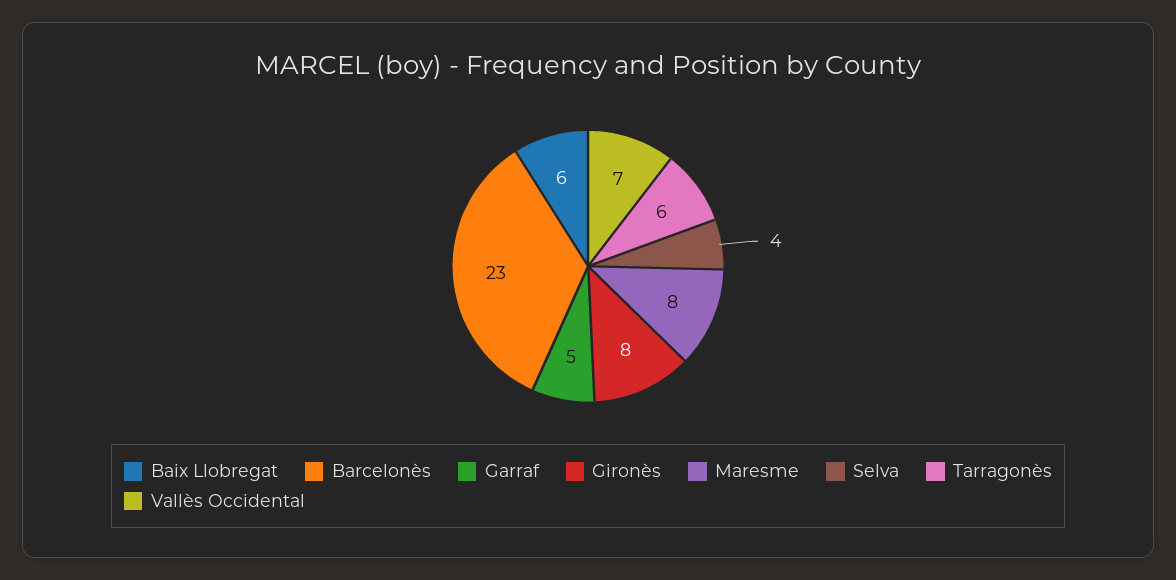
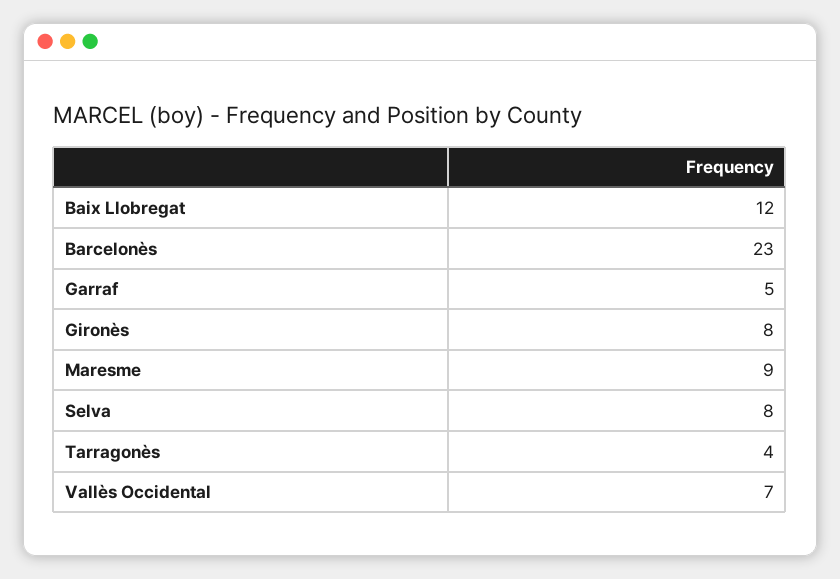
  {
-   "Baix Llobregat": 6,
+   "Baix Llobregat": 12,
    "Barcelonès": 23,
    "Garraf": 5,
    "Gironès": 8,
-   "Maresme": 8,
+   "Maresme": 9,
-   "Selva": 4,
+   "Selva": 8,
-   "Tarragonès": 6,
+   "Tarragonès": 4,
    "Vallès Occidental": 7
  }

